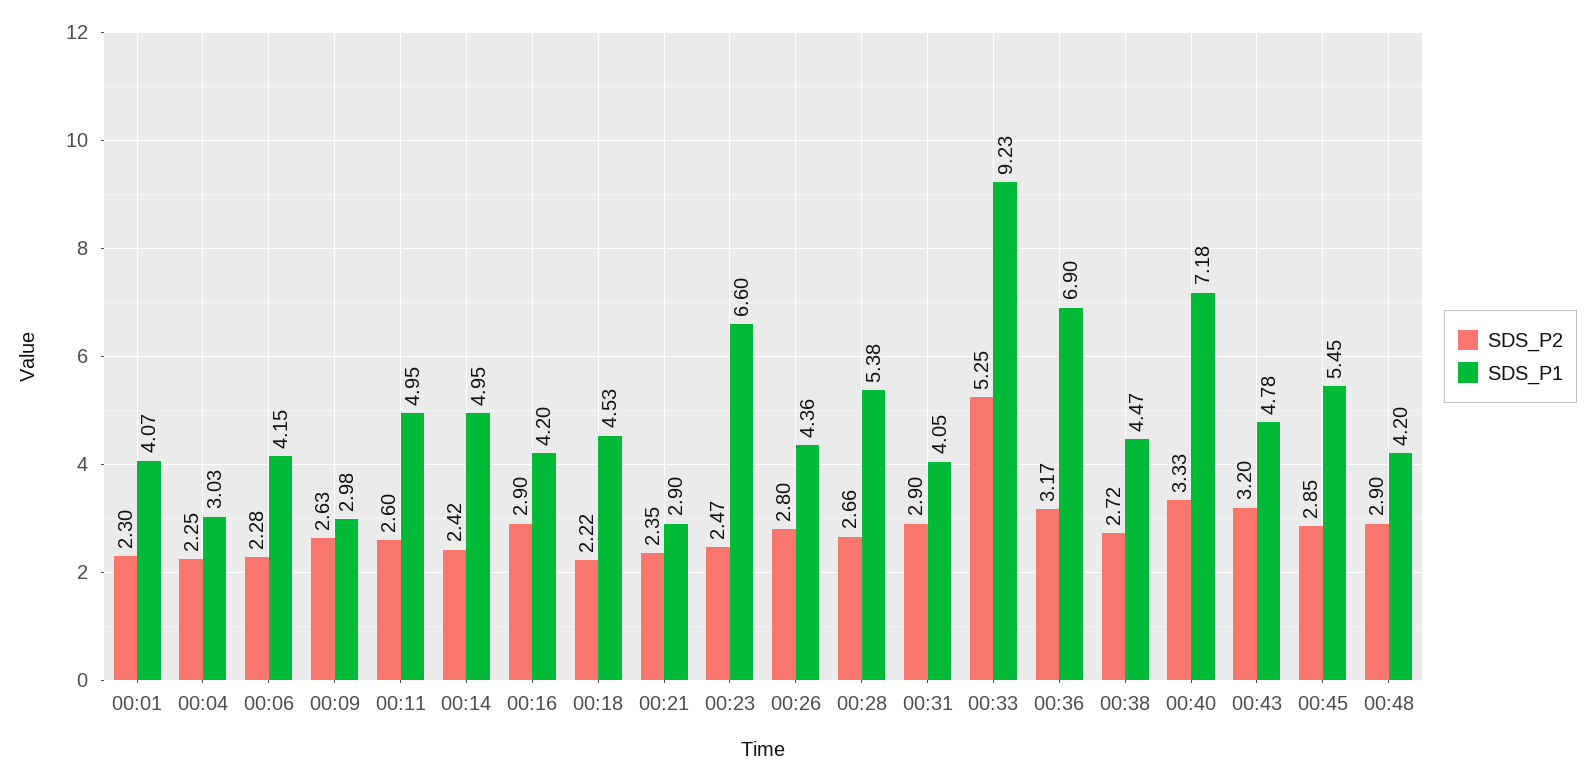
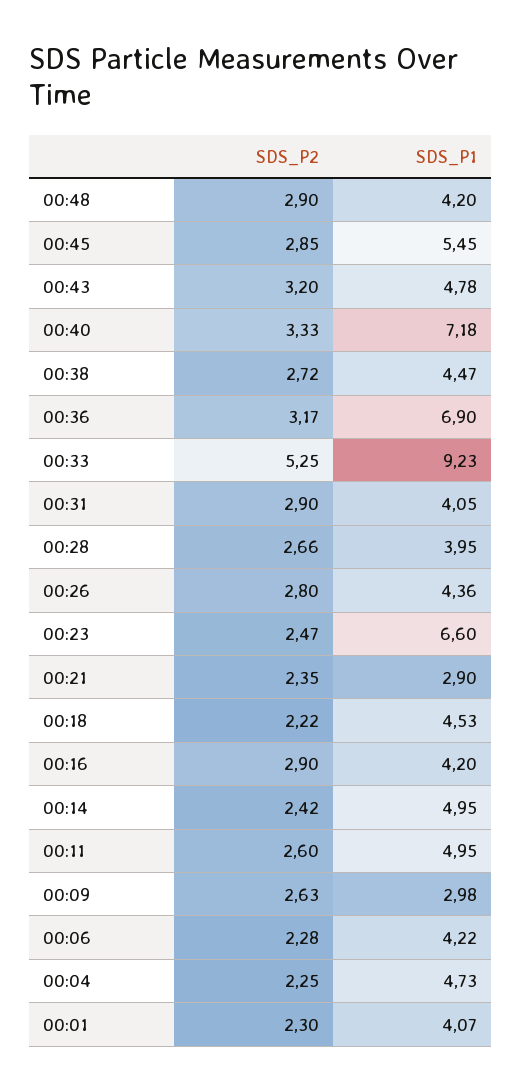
  {
    "SDS_P2": {
      "00:01": 2.3,
      "00:04": 2.25,
      "00:06": 2.28,
      "00:09": 2.63,
      "00:11": 2.6,
      "00:14": 2.42,
      "00:16": 2.9,
      "00:18": 2.22,
      "00:21": 2.35,
      "00:23": 2.47,
      "00:26": 2.8,
      "00:28": 2.66,
      "00:31": 2.9,
      "00:33": 5.25,
      "00:36": 3.17,
      "00:38": 2.72,
      "00:40": 3.33,
      "00:43": 3.2,
      "00:45": 2.85,
      "00:48": 2.9
    },
    "SDS_P1": {
      "00:01": 4.07,
-     "00:04": 3.03,
+     "00:04": 4.73,
-     "00:06": 4.15,
+     "00:06": 4.22,
      "00:09": 2.98,
      "00:11": 4.95,
      "00:14": 4.95,
      "00:16": 4.2,
      "00:18": 4.53,
      "00:21": 2.9,
      "00:23": 6.6,
      "00:26": 4.36,
-     "00:28": 5.38,
+     "00:28": 3.95,
      "00:31": 4.05,
      "00:33": 9.23,
      "00:36": 6.9,
      "00:38": 4.47,
      "00:40": 7.18,
      "00:43": 4.78,
      "00:45": 5.45,
      "00:48": 4.2
    }
  }

